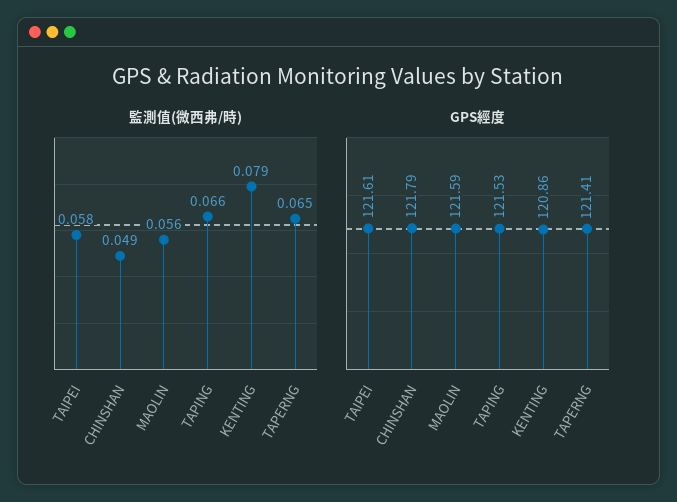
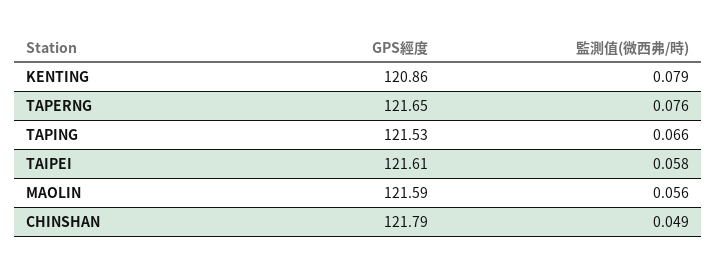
  {
    "監測值(微西弗/時)": {
      "TAIPEI": 0.058,
      "CHINSHAN": 0.049,
      "MAOLIN": 0.056,
      "TAPING": 0.066,
      "KENTING": 0.079,
-     "TAPERNG": 0.065
+     "TAPERNG": 0.076
    },
    "GPS經度": {
      "TAIPEI": 121.61,
      "CHINSHAN": 121.79,
      "MAOLIN": 121.59,
      "TAPING": 121.53,
      "KENTING": 120.86,
-     "TAPERNG": 121.41
+     "TAPERNG": 121.65
    }
  }

